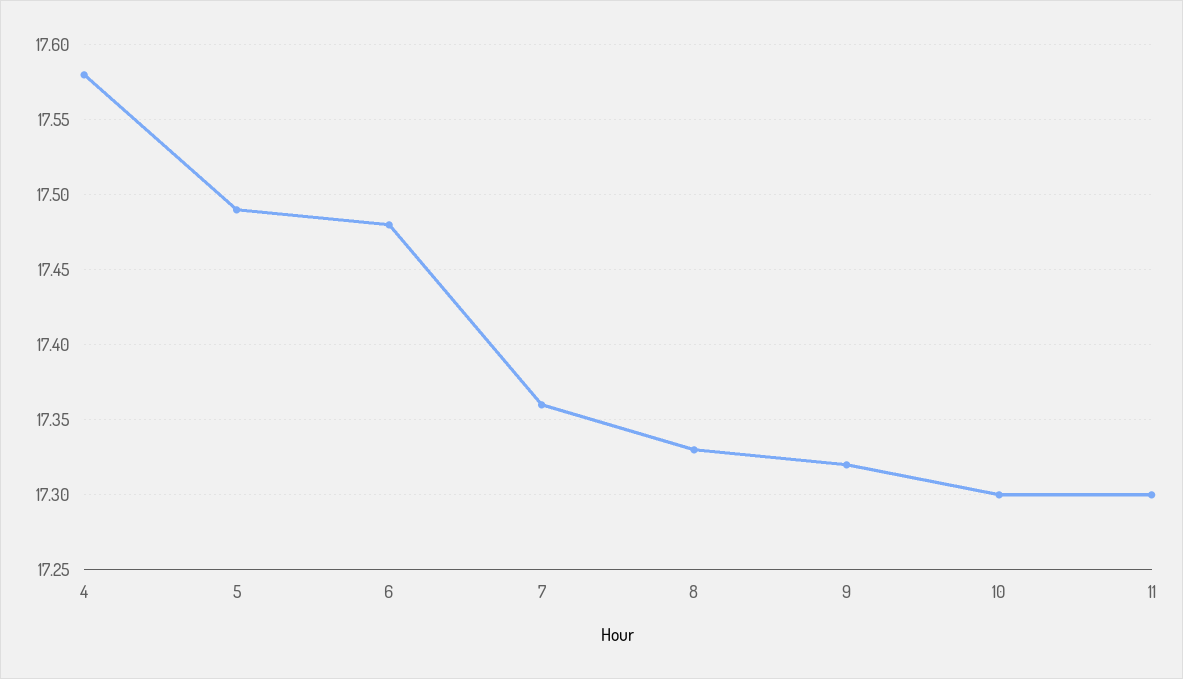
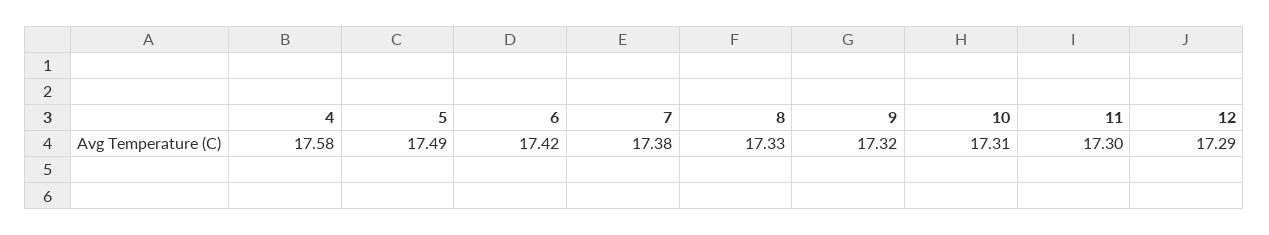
  {
    "4": 17.58,
    "5": 17.49,
-   "6": 17.48,
+   "6": 17.42,
-   "7": 17.36,
+   "7": 17.38,
    "8": 17.33,
    "9": 17.32,
-   "10": 17.3,
+   "10": 17.31,
-   "11": 17.3
+   "11": 17.3,
+   "12": 17.29
  }

